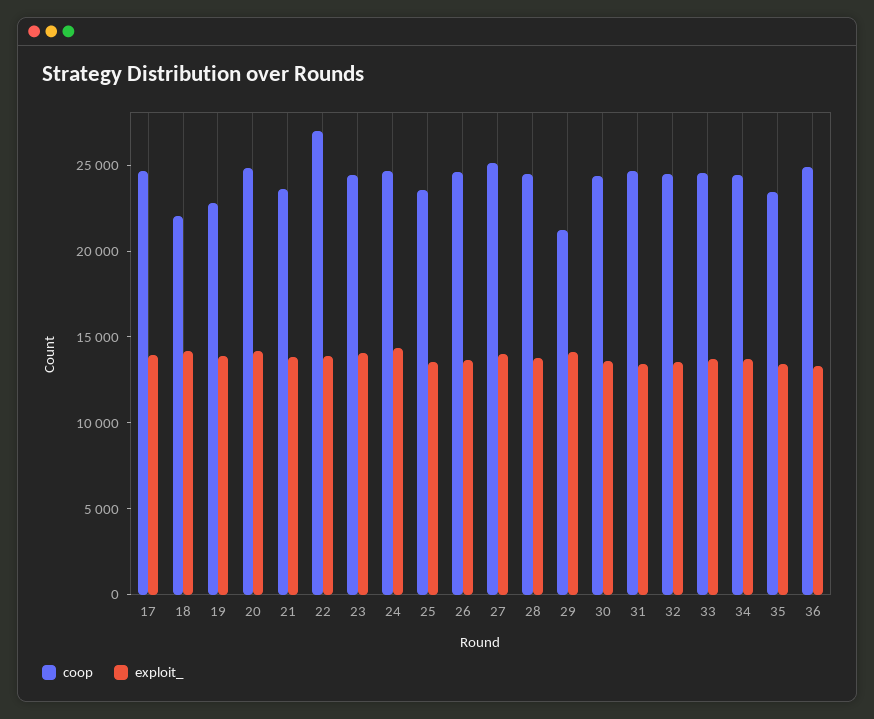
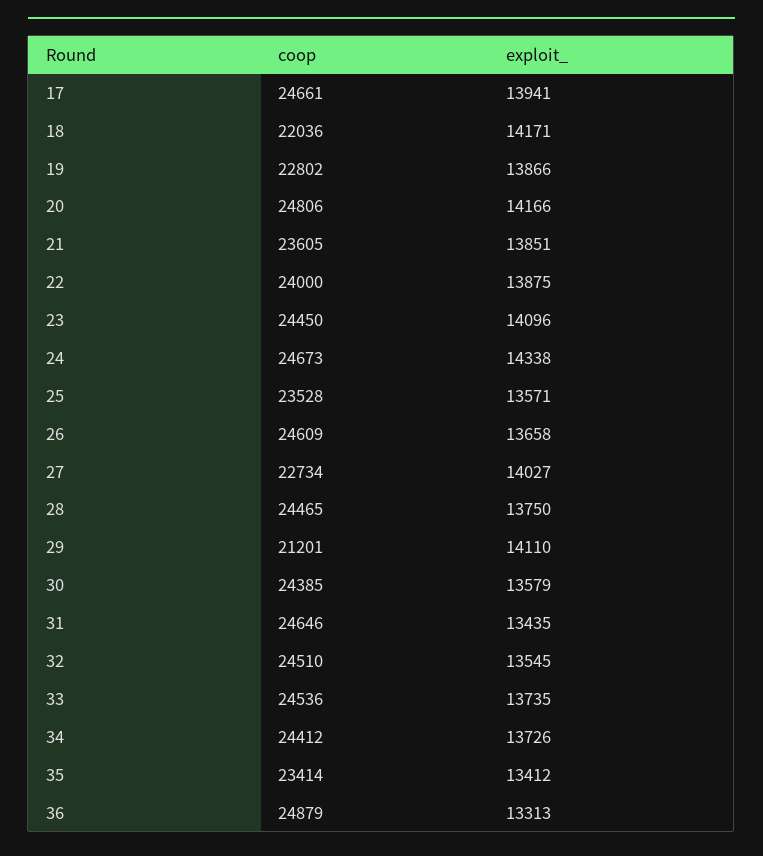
  {
    "coop": {
      "17": 24661,
      "18": 22036,
      "19": 22802,
      "20": 24806,
      "21": 23605,
-     "22": 27000,
+     "22": 24000,
      "23": 24450,
      "24": 24673,
      "25": 23528,
      "26": 24609,
-     "27": 25000,
+     "27": 22734,
      "28": 24465,
      "29": 21201,
      "30": 24385,
      "31": 24646,
      "32": 24510,
      "33": 24536,
      "34": 24412,
      "35": 23414,
      "36": 24879
    },
    "exploit_": {
      "17": 13941,
      "18": 14171,
      "19": 13866,
      "20": 14166,
      "21": 13851,
      "22": 13875,
      "23": 14096,
      "24": 14338,
      "25": 13571,
      "26": 13658,
      "27": 14027,
      "28": 13750,
      "29": 14110,
      "30": 13579,
      "31": 13435,
      "32": 13545,
      "33": 13735,
      "34": 13726,
      "35": 13412,
      "36": 13313
    }
  }

